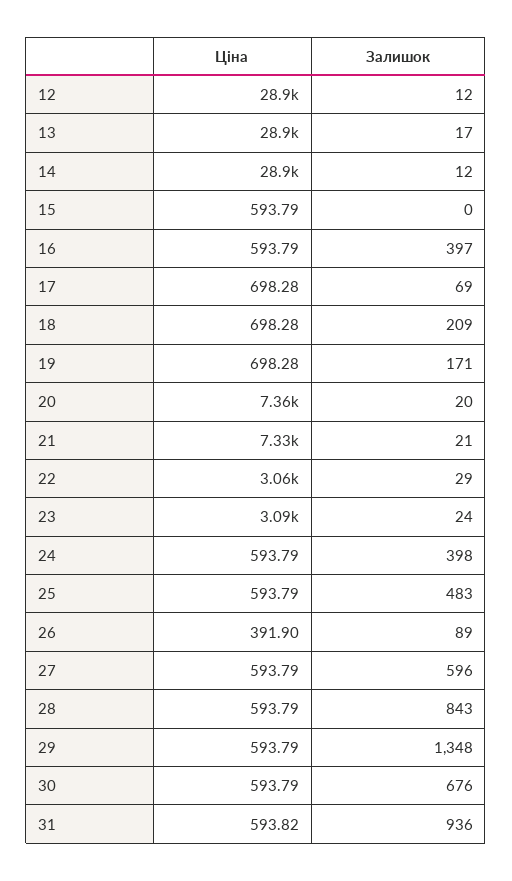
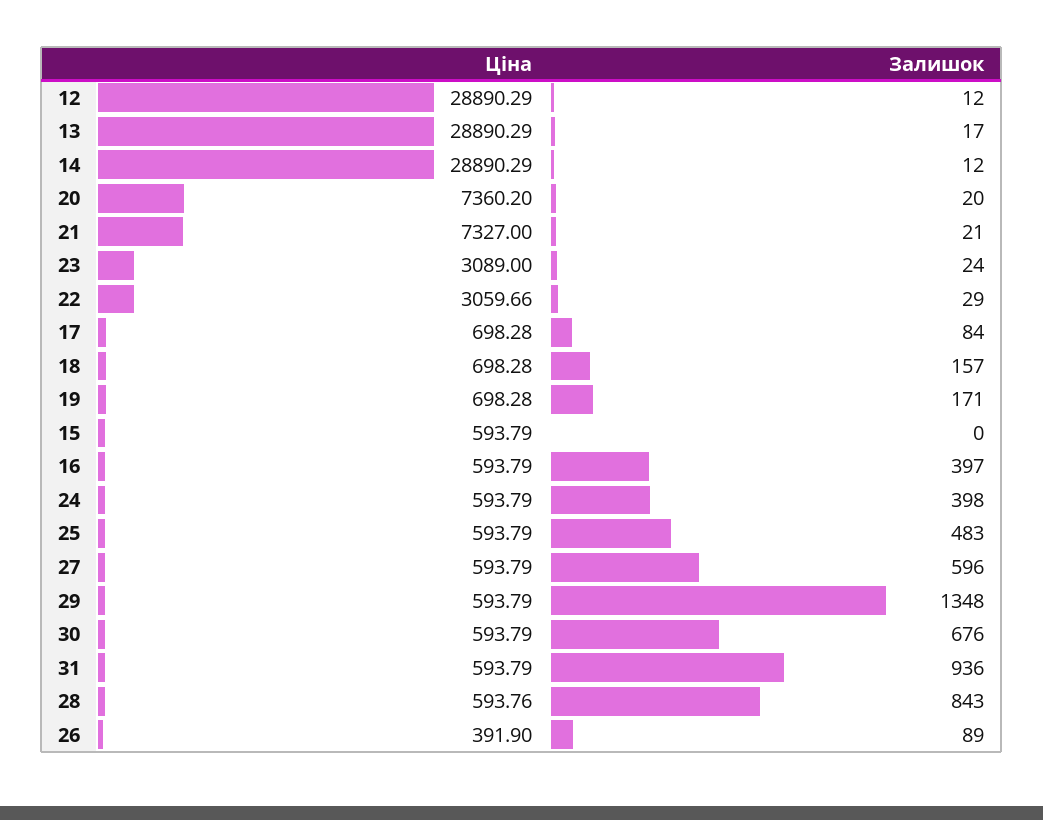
  {
    "Ціна": {
      "12": 28890.29,
      "13": 28890.29,
      "14": 28890.29,
      "15": 593.79,
      "16": 593.79,
      "17": 698.28,
      "18": 698.28,
      "19": 698.28,
      "20": 7360.2,
      "21": 7327,
      "22": 3059.66,
      "23": 3089,
      "24": 593.79,
      "25": 593.79,
      "26": 391.9,
      "27": 593.79,
-     "28": 593.79,
+     "28": 593.76,
      "29": 593.79,
      "30": 593.79,
-     "31": 593.82
+     "31": 593.79
    },
    "Залишок": {
      "12": 12,
      "13": 17,
      "14": 12,
      "15": 0,
      "16": 397,
-     "17": 69,
+     "17": 84,
-     "18": 209,
+     "18": 157,
      "19": 171,
      "20": 20,
      "21": 21,
      "22": 29,
      "23": 24,
      "24": 398,
      "25": 483,
      "26": 89,
      "27": 596,
      "28": 843,
      "29": 1348,
      "30": 676,
      "31": 936
    }
  }

